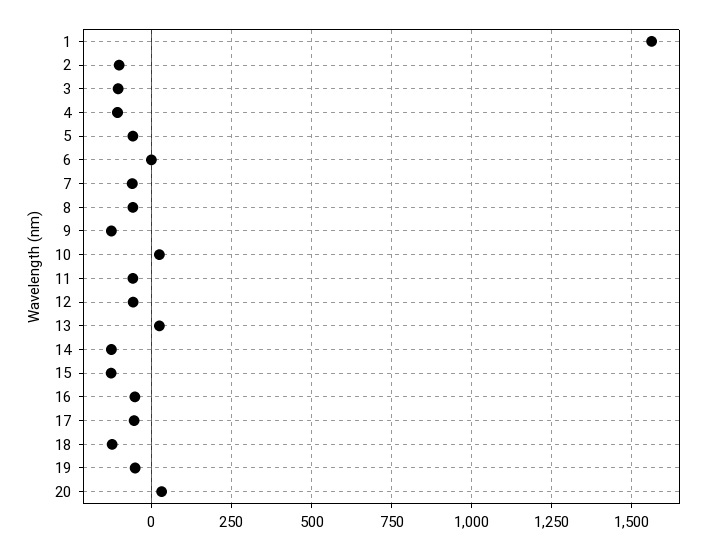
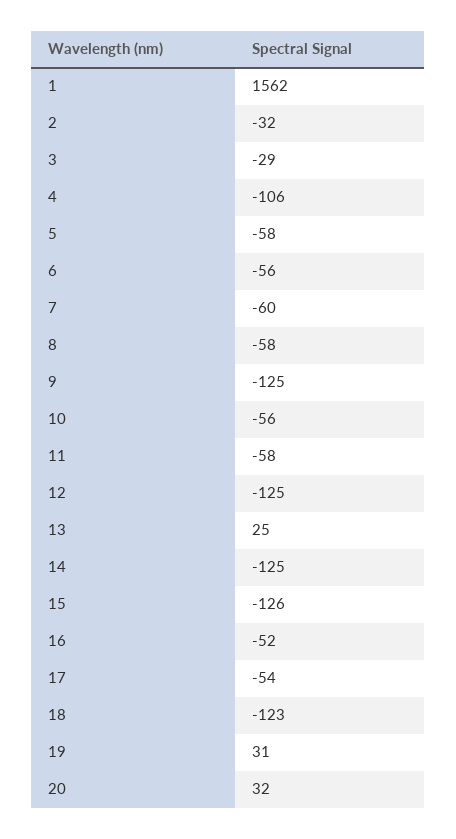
  {
    "1": 1562,
-   "2": -100,
+   "2": -32,
-   "3": -100,
+   "3": -29,
    "4": -106,
    "5": -58,
-   "6": 0,
+   "6": -56,
    "7": -60,
    "8": -58,
    "9": -125,
-   "10": 25,
+   "10": -56,
    "11": -58,
-   "12": -50,
+   "12": -125,
    "13": 25,
    "14": -125,
    "15": -126,
    "16": -52,
    "17": -54,
    "18": -123,
-   "19": -50,
+   "19": 31,
    "20": 32
  }

